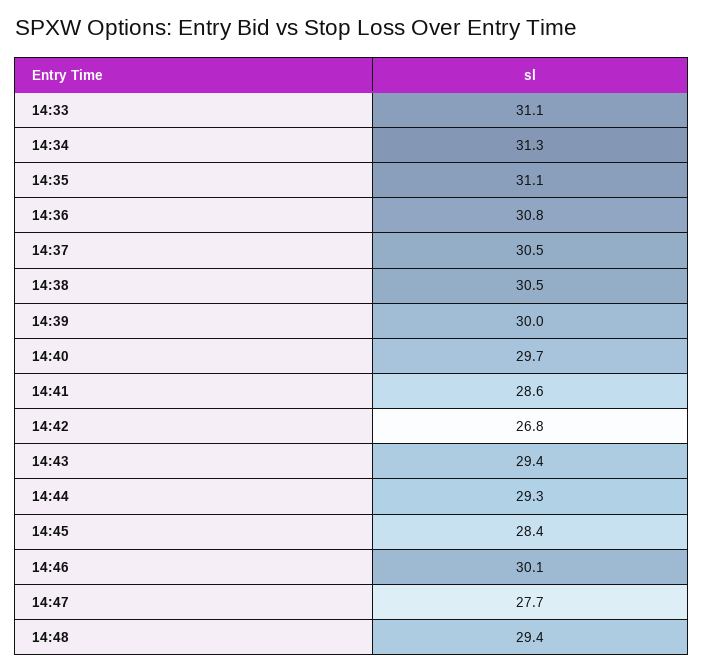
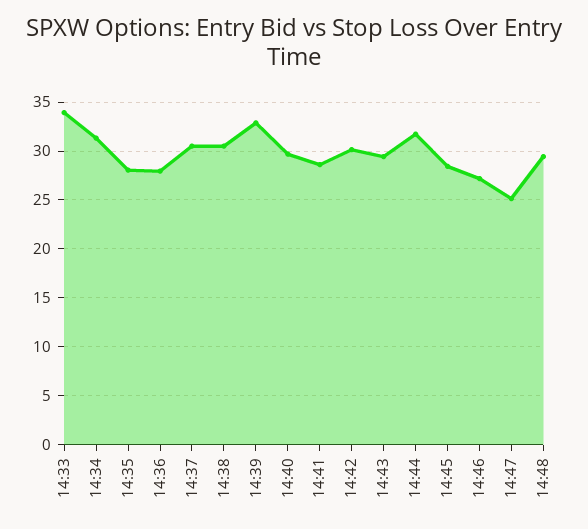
  {
-   "14:33": 31.1,
+   "14:33": 34,
    "14:34": 31.3,
-   "14:35": 31.1,
+   "14:35": 28,
-   "14:36": 30.8,
+   "14:36": 28,
    "14:37": 30.5,
    "14:38": 30.5,
-   "14:39": 30,
+   "14:39": 33,
    "14:40": 29.7,
    "14:41": 28.6,
-   "14:42": 26.8,
+   "14:42": 30,
    "14:43": 29.4,
-   "14:44": 29.3,
+   "14:44": 32,
    "14:45": 28.4,
-   "14:46": 30.1,
+   "14:46": 27,
-   "14:47": 27.7,
+   "14:47": 25,
    "14:48": 29.4
  }

